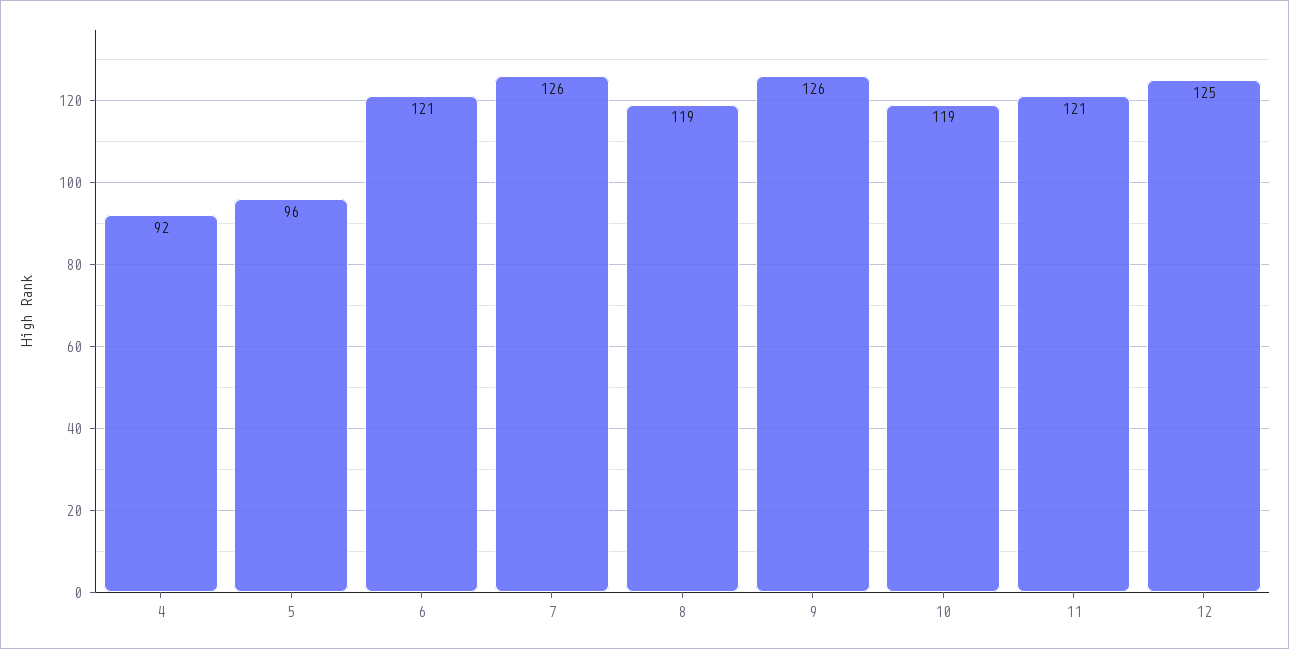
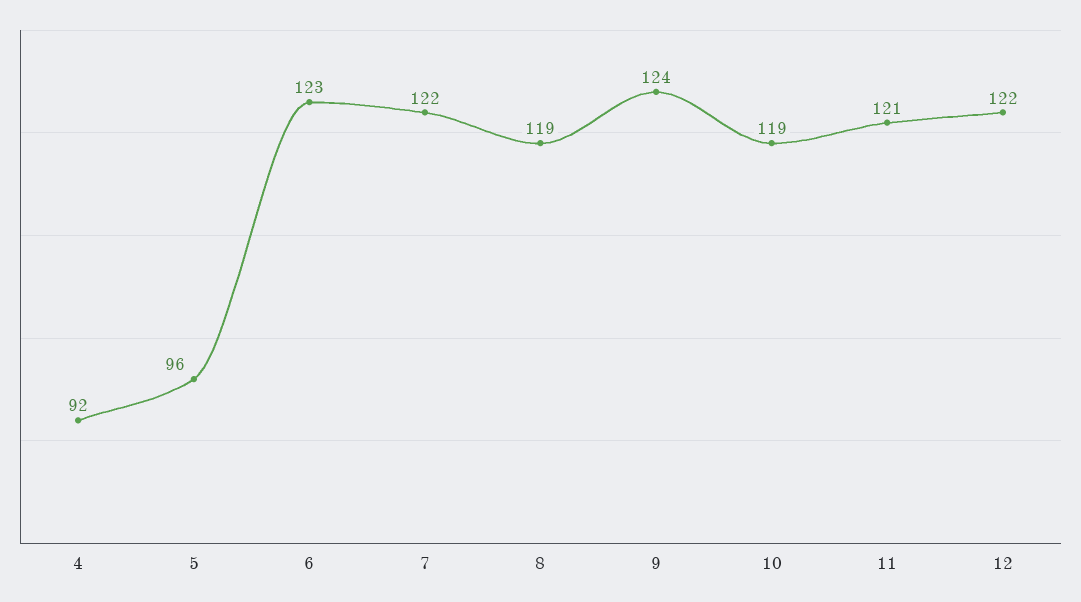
  {
    "4": 92,
    "5": 96,
-   "6": 121,
+   "6": 123,
-   "7": 126,
+   "7": 122,
    "8": 119,
-   "9": 126,
+   "9": 124,
    "10": 119,
    "11": 121,
-   "12": 125
+   "12": 122
  }

